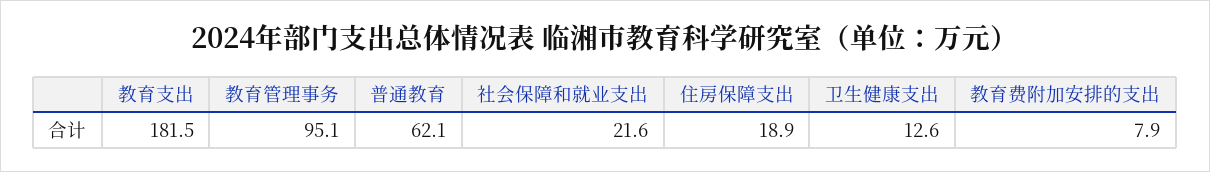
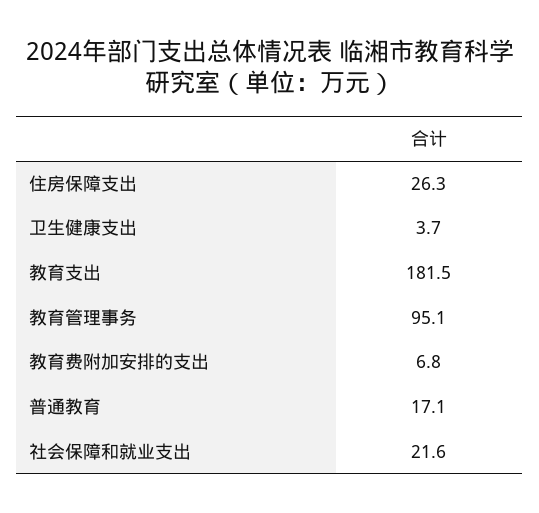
  {
    "教育支出": 181.5,
    "教育管理事务": 95.1,
-   "普通教育": 62.1,
+   "普通教育": 17.1,
    "社会保障和就业支出": 21.6,
-   "住房保障支出": 18.9,
+   "住房保障支出": 26.3,
-   "卫生健康支出": 12.6,
+   "卫生健康支出": 3.7,
-   "教育费附加安排的支出": 7.9
+   "教育费附加安排的支出": 6.8
  }

